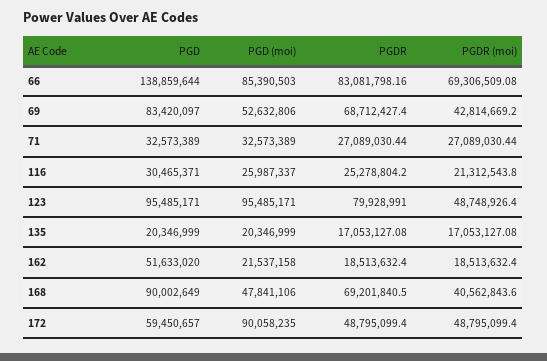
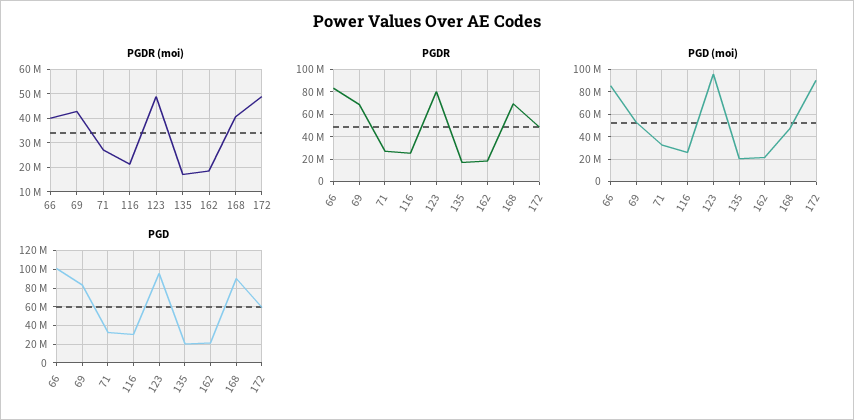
  {
    "PGD": {
-     "66": 138859644,
+     "66": 100000000,
      "69": 83420097,
      "71": 32573389,
      "116": 30465371,
      "123": 95485171,
      "135": 20346999,
-     "162": 51633020,
+     "162": 20000000,
      "168": 90002649,
      "172": 59450657
    },
    "PGD (moi)": {
      "66": 85390503,
      "69": 52632806,
      "71": 32573389,
      "116": 25987337,
      "123": 95485171,
      "135": 20346999,
      "162": 21537158,
      "168": 47841106,
      "172": 90058235
    },
    "PGDR": {
      "66": 83081798.16,
      "69": 68712427.4,
      "71": 27089030.44,
      "116": 25278804.2,
      "123": 79928991,
      "135": 17053127.08,
      "162": 18513632.4,
      "168": 69201840.5,
      "172": 48795099.4
    },
    "PGDR (moi)": {
-     "66": 69306509.08,
+     "66": 40000000,
      "69": 42814669.2,
      "71": 27089030.44,
      "116": 21312543.8,
      "123": 48748926.4,
      "135": 17053127.08,
      "162": 18513632.4,
      "168": 40562843.6,
      "172": 48795099.4
    }
  }

